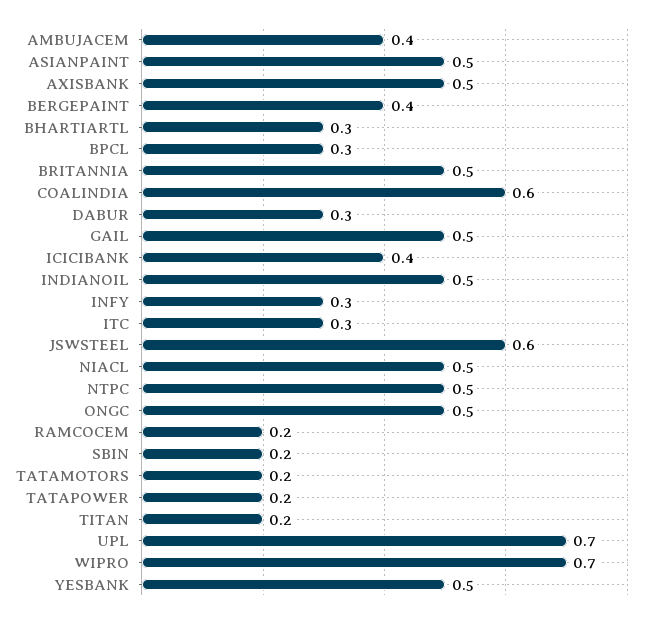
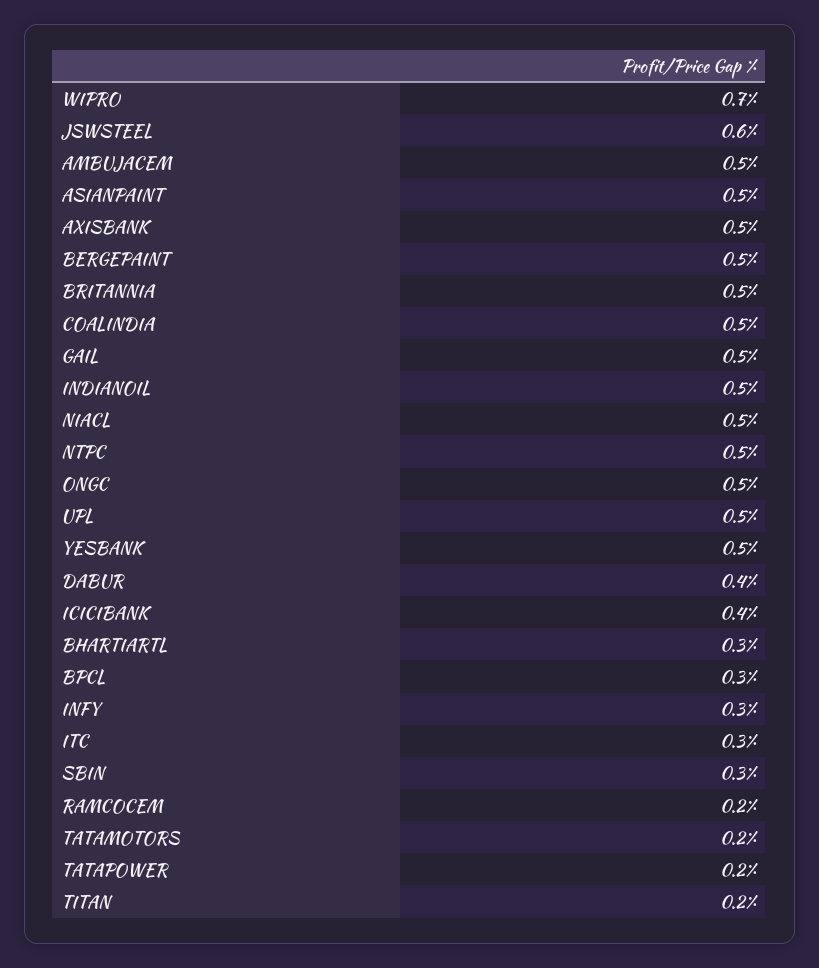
  {
-   "AMBUJACEM": 0.4,
+   "AMBUJACEM": 0.5,
    "ASIANPAINT": 0.5,
    "AXISBANK": 0.5,
-   "BERGEPAINT": 0.4,
+   "BERGEPAINT": 0.5,
    "BHARTIARTL": 0.3,
    "BPCL": 0.3,
    "BRITANNIA": 0.5,
-   "COALINDIA": 0.6,
+   "COALINDIA": 0.5,
-   "DABUR": 0.3,
+   "DABUR": 0.4,
    "GAIL": 0.5,
    "ICICIBANK": 0.4,
    "INDIANOIL": 0.5,
    "INFY": 0.3,
    "ITC": 0.3,
    "JSWSTEEL": 0.6,
    "NIACL": 0.5,
    "NTPC": 0.5,
    "ONGC": 0.5,
    "RAMCOCEM": 0.2,
-   "SBIN": 0.2,
+   "SBIN": 0.3,
    "TATAMOTORS": 0.2,
    "TATAPOWER": 0.2,
    "TITAN": 0.2,
-   "UPL": 0.7,
+   "UPL": 0.5,
    "WIPRO": 0.7,
    "YESBANK": 0.5
  }

